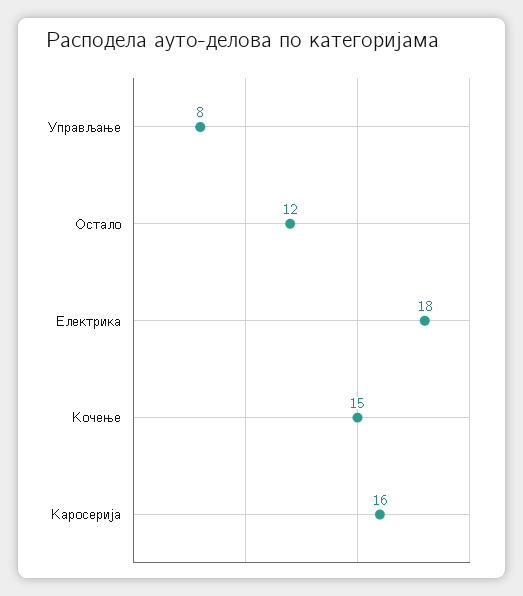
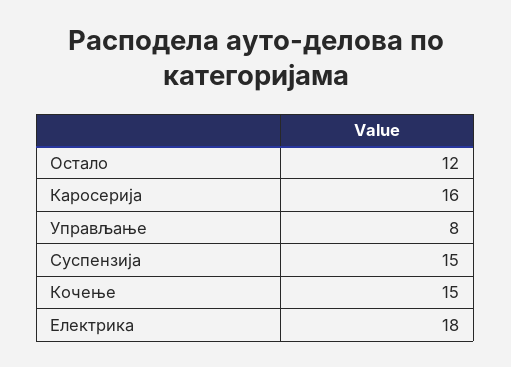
  {
    "Управљање": 8,
    "Остало": 12,
    "Електрика": 18,
    "Кочење": 15,
-   "Каросерија": 16
+   "Каросерија": 16,
+   "Суспензија": 15
  }

